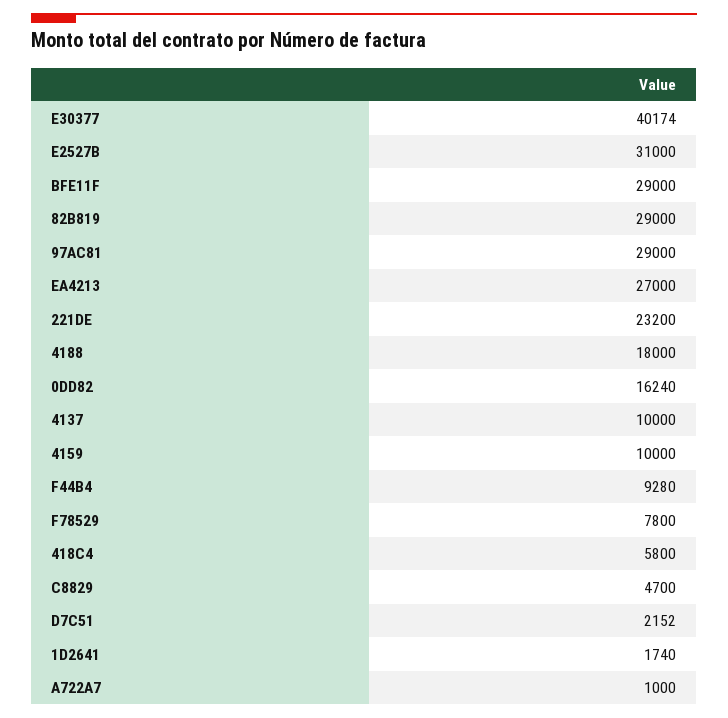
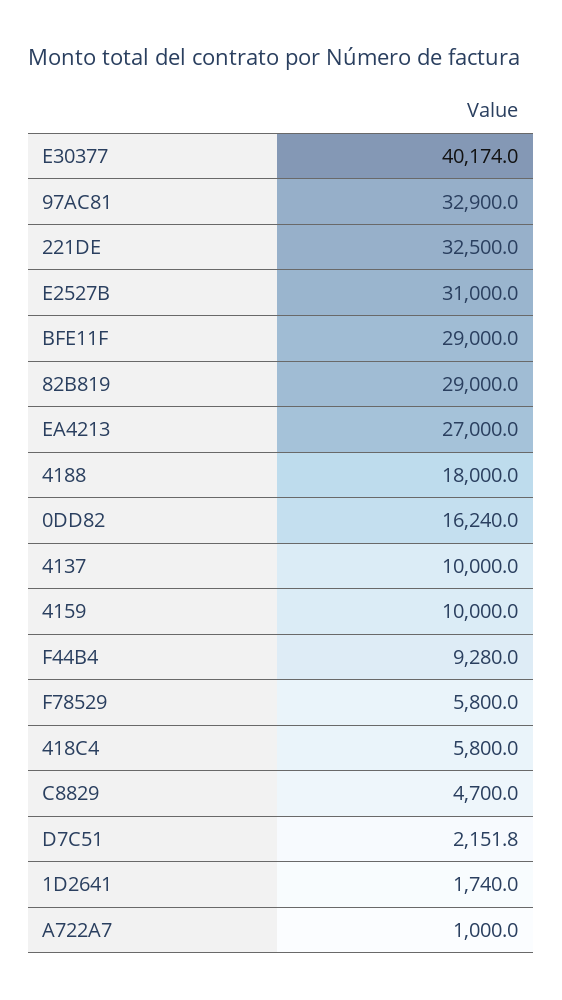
  {
    "E30377": 40174,
    "E2527B": 31000,
    "BFE11F": 29000,
    "82B819": 29000,
-   "97AC81": 29000,
+   "97AC81": 32900,
    "EA4213": 27000,
-   "221DE": 23200,
+   "221DE": 32500,
    "4188": 18000,
    "0DD82": 16240,
    "4137": 10000,
    "4159": 10000,
    "F44B4": 9280,
-   "F78529": 7800,
+   "F78529": 5800,
    "418C4": 5800,
    "C8829": 4700,
    "D7C51": 2151.8,
    "1D2641": 1740,
    "A722A7": 1000
  }

